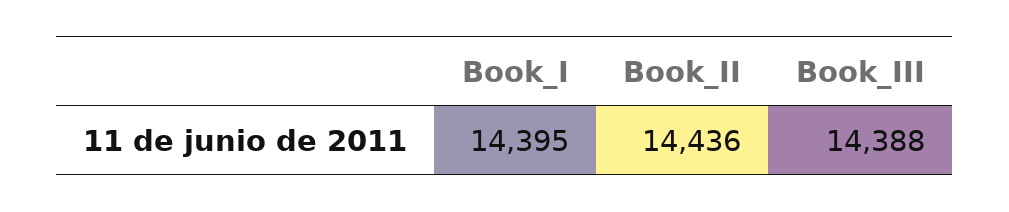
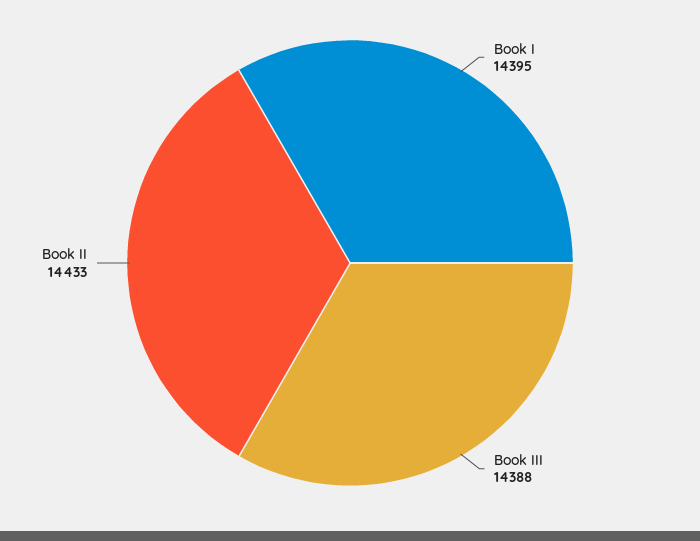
  {
    "Book_I": 14395,
-   "Book_II": 14436,
+   "Book_II": 14433,
    "Book_III": 14388
  }

